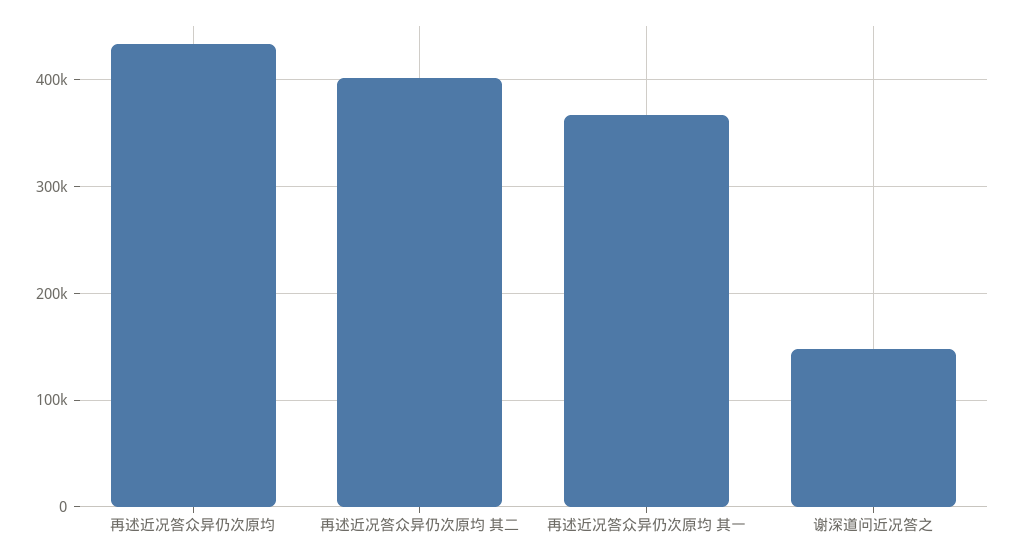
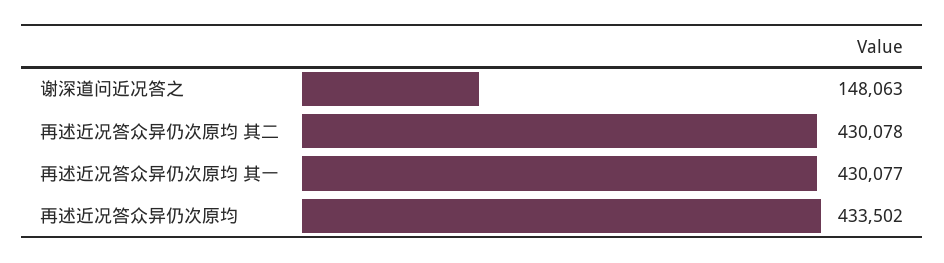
  {
    "再述近况答众异仍次原均": 433502,
-   "再述近况答众异仍次原均 其二": 400000,
+   "再述近况答众异仍次原均 其二": 430078,
-   "再述近况答众异仍次原均 其一": 370000,
+   "再述近况答众异仍次原均 其一": 430077,
    "谢深道问近况答之": 148063
  }

